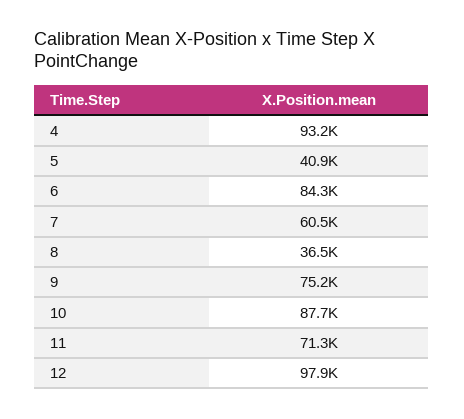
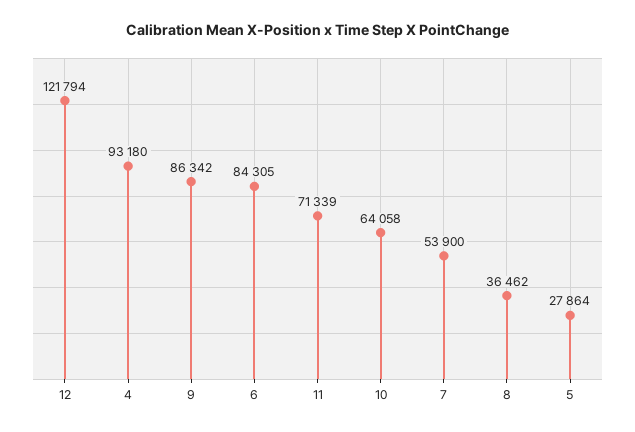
  {
    "4": 93180,
-   "5": 40900,
+   "5": 27864,
    "6": 84305,
-   "7": 60500,
+   "7": 53900,
    "8": 36462,
-   "9": 75200,
+   "9": 86342,
-   "10": 87700,
+   "10": 64058,
    "11": 71339,
-   "12": 97900
+   "12": 121794
  }

